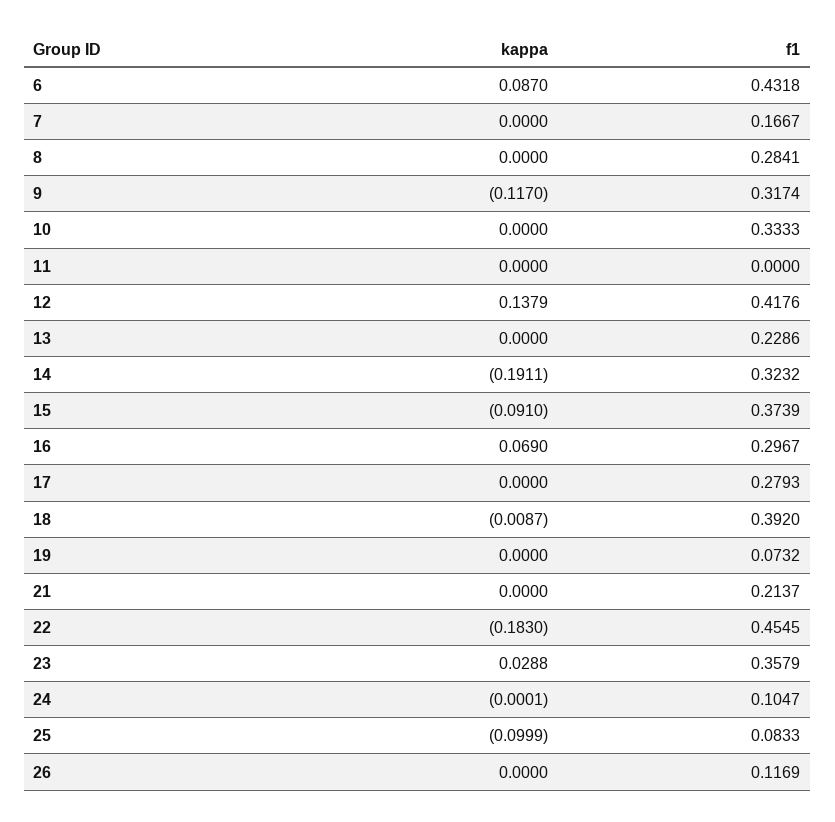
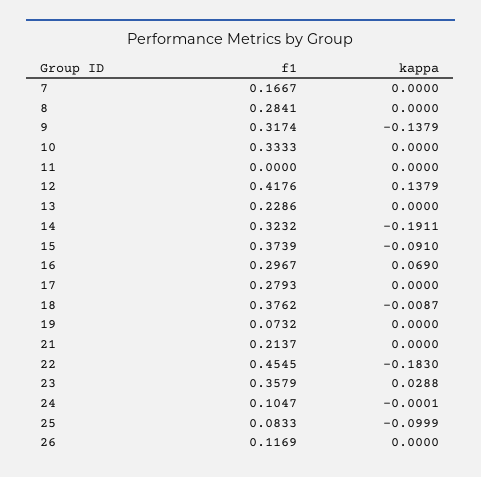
  {
    "kappa": {
-     "6": 0.087,
      "7": 0,
      "8": 0,
-     "9": -0.117,
+     "9": -0.1379,
      "10": 0,
      "11": 0,
      "12": 0.1379,
      "13": 0,
      "14": -0.1911,
      "15": -0.091,
      "16": 0.069,
      "17": 0,
      "18": -0.0087,
      "19": 0,
      "21": 0,
      "22": -0.183,
      "23": 0.0288,
      "24": -0.0001,
      "25": -0.0999,
      "26": 0
    },
    "f1": {
-     "6": 0.4318,
      "7": 0.1667,
      "8": 0.2841,
      "9": 0.3174,
      "10": 0.3333,
      "11": 0,
      "12": 0.4176,
      "13": 0.2286,
      "14": 0.3232,
      "15": 0.3739,
      "16": 0.2967,
      "17": 0.2793,
-     "18": 0.392,
+     "18": 0.3762,
      "19": 0.0732,
      "21": 0.2137,
      "22": 0.4545,
      "23": 0.3579,
      "24": 0.1047,
      "25": 0.0833,
      "26": 0.1169
    }
  }

